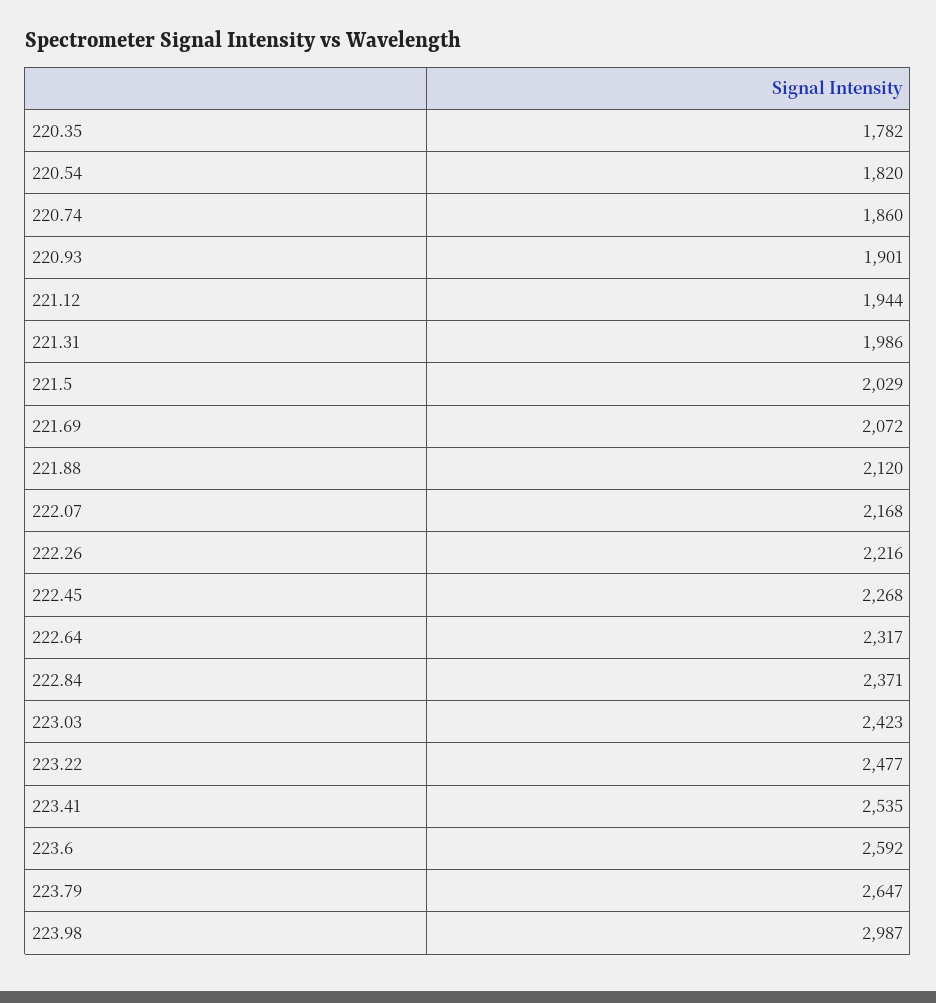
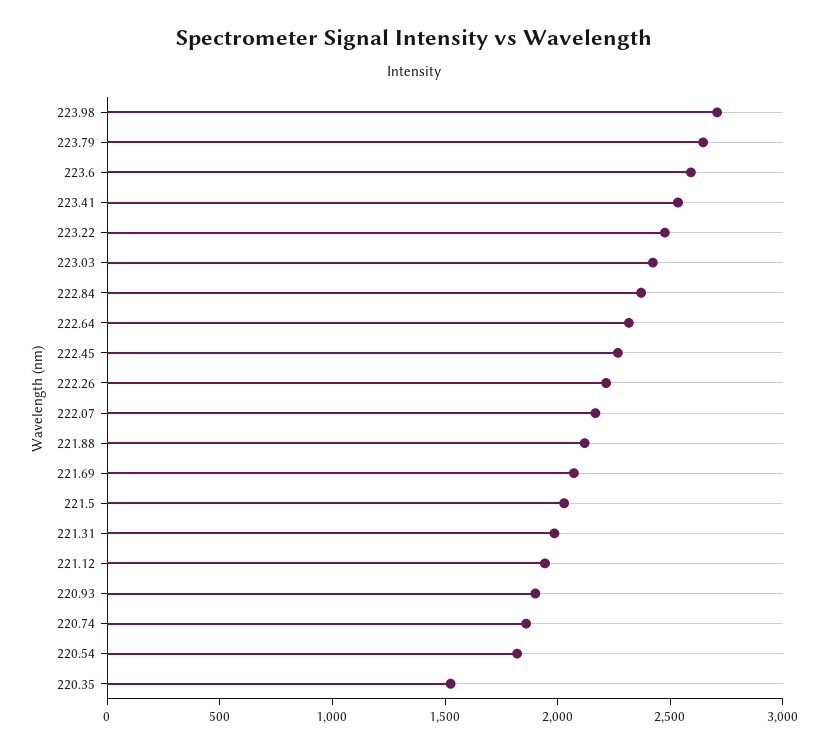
  {
-   "220.35": 1782,
+   "220.35": 1500,
    "220.54": 1820,
    "220.74": 1860,
    "220.93": 1901,
    "221.12": 1944,
    "221.31": 1986,
    "221.5": 2029,
    "221.69": 2072,
    "221.88": 2120,
    "222.07": 2168,
    "222.26": 2216,
    "222.45": 2268,
    "222.64": 2317,
    "222.84": 2371,
    "223.03": 2423,
    "223.22": 2477,
    "223.41": 2535,
    "223.6": 2592,
    "223.79": 2647,
-   "223.98": 2987
+   "223.98": 2700
  }

